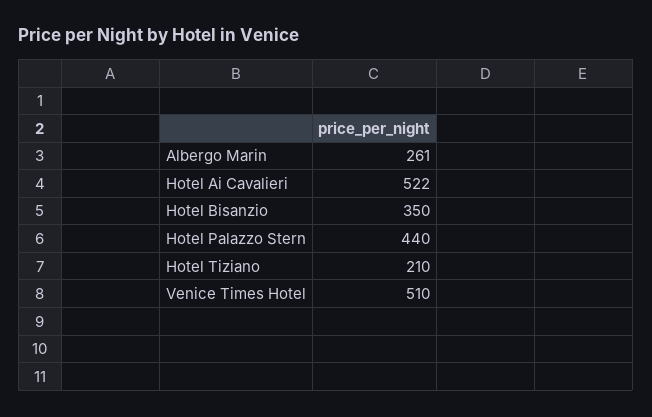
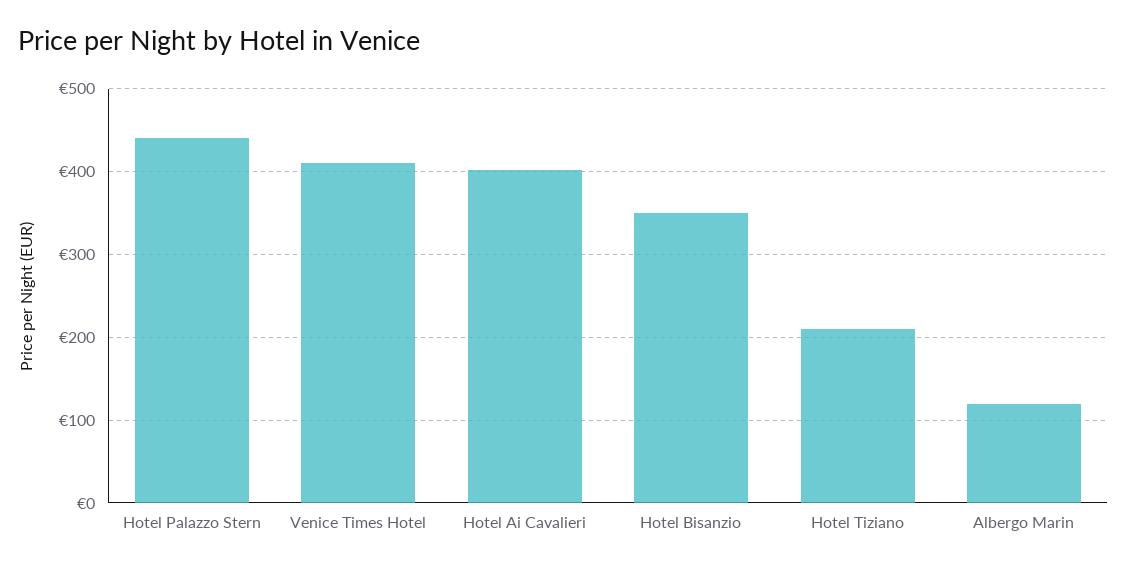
  {
-   "Albergo Marin": 261,
+   "Albergo Marin": 120,
-   "Hotel Ai Cavalieri": 522,
+   "Hotel Ai Cavalieri": 400,
    "Hotel Bisanzio": 350,
    "Hotel Palazzo Stern": 440,
    "Hotel Tiziano": 210,
-   "Venice Times Hotel": 510
+   "Venice Times Hotel": 410
  }

